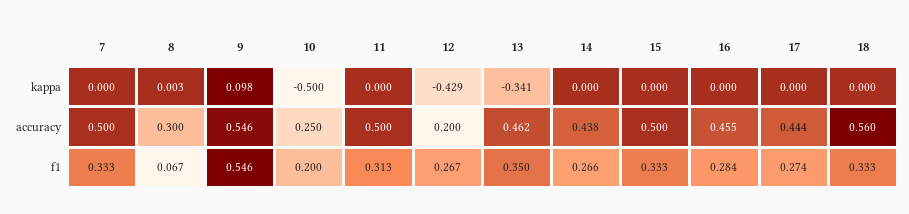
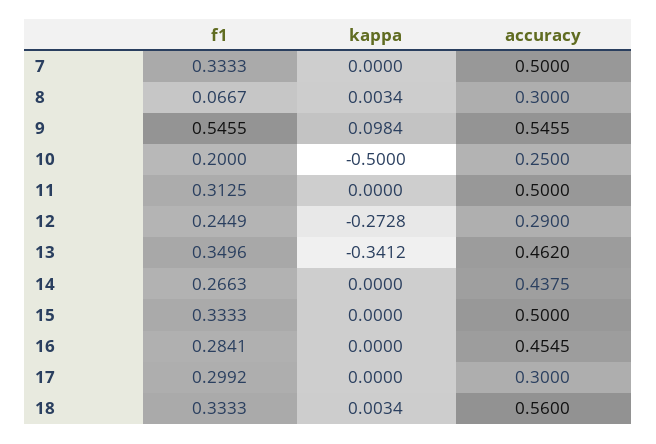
  {
    "7": {
      "kappa": 0,
      "accuracy": 0.5,
      "f1": 0.3333
    },
    "8": {
      "kappa": 0.0034,
      "accuracy": 0.3,
      "f1": 0.0667
    },
    "9": {
      "kappa": 0.0984,
      "accuracy": 0.5455,
      "f1": 0.5455
    },
    "10": {
      "kappa": -0.5,
      "accuracy": 0.25,
      "f1": 0.2
    },
    "11": {
      "kappa": 0,
      "accuracy": 0.5,
      "f1": 0.3125
    },
    "12": {
-     "kappa": -0.429,
+     "kappa": -0.2728,
-     "accuracy": 0.2,
+     "accuracy": 0.29,
-     "f1": 0.267
+     "f1": 0.2449
    },
    "13": {
      "kappa": -0.3412,
      "accuracy": 0.462,
      "f1": 0.3496
    },
    "14": {
      "kappa": 0,
      "accuracy": 0.4375,
      "f1": 0.2663
    },
    "15": {
      "kappa": 0,
      "accuracy": 0.5,
      "f1": 0.3333
    },
    "16": {
      "kappa": 0,
      "accuracy": 0.4545,
      "f1": 0.2841
    },
    "17": {
      "kappa": 0,
-     "accuracy": 0.444,
+     "accuracy": 0.3,
-     "f1": 0.274
+     "f1": 0.2992
    },
    "18": {
-     "kappa": 0,
+     "kappa": 0.0034,
      "accuracy": 0.56,
      "f1": 0.3333
    }
  }

